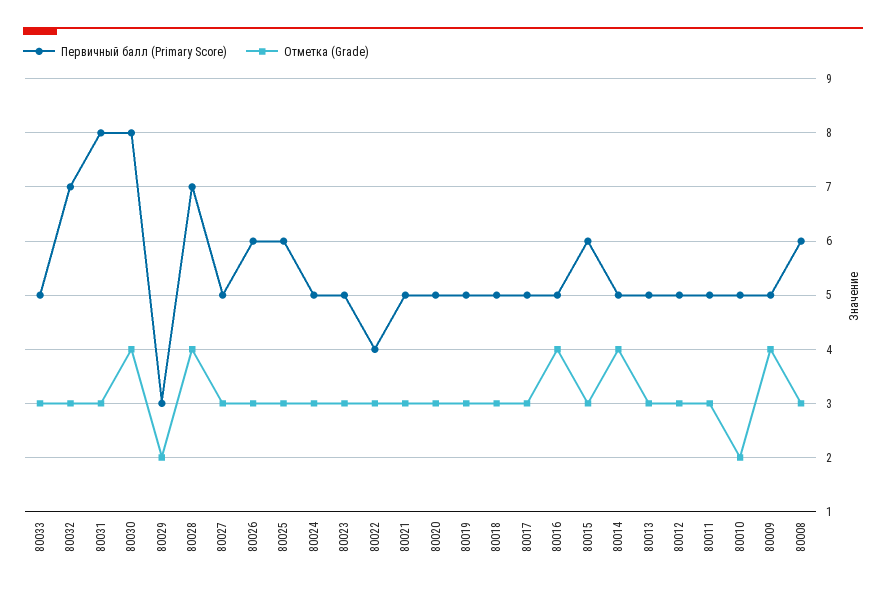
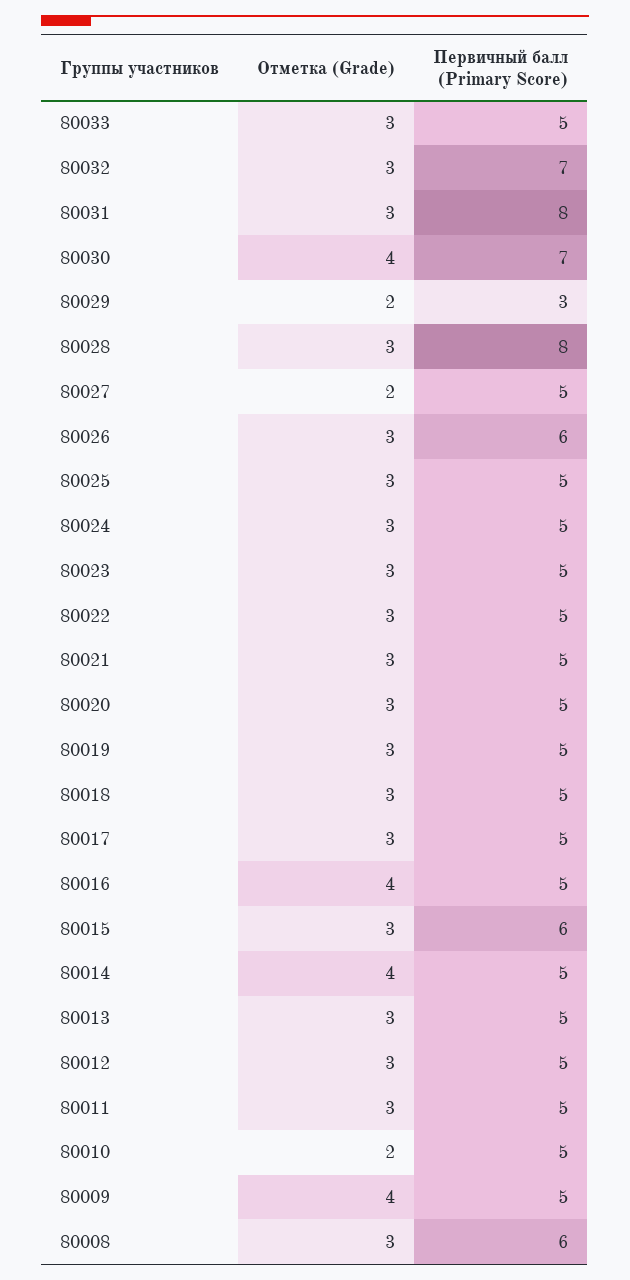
  {
    "Первичный балл (Primary Score)": {
      "80033": 5,
      "80032": 7,
      "80031": 8,
-     "80030": 8,
+     "80030": 7,
      "80029": 3,
-     "80028": 7,
+     "80028": 8,
      "80027": 5,
      "80026": 6,
-     "80025": 6,
+     "80025": 5,
      "80024": 5,
      "80023": 5,
-     "80022": 4,
+     "80022": 5,
      "80021": 5,
      "80020": 5,
      "80019": 5,
      "80018": 5,
      "80017": 5,
      "80016": 5,
      "80015": 6,
      "80014": 5,
      "80013": 5,
      "80012": 5,
      "80011": 5,
      "80010": 5,
      "80009": 5,
      "80008": 6
    },
    "Отметка (Grade)": {
      "80033": 3,
      "80032": 3,
      "80031": 3,
      "80030": 4,
      "80029": 2,
-     "80028": 4,
+     "80028": 3,
-     "80027": 3,
+     "80027": 2,
      "80026": 3,
      "80025": 3,
      "80024": 3,
      "80023": 3,
      "80022": 3,
      "80021": 3,
      "80020": 3,
      "80019": 3,
      "80018": 3,
      "80017": 3,
      "80016": 4,
      "80015": 3,
      "80014": 4,
      "80013": 3,
      "80012": 3,
      "80011": 3,
      "80010": 2,
      "80009": 4,
      "80008": 3
    }
  }

